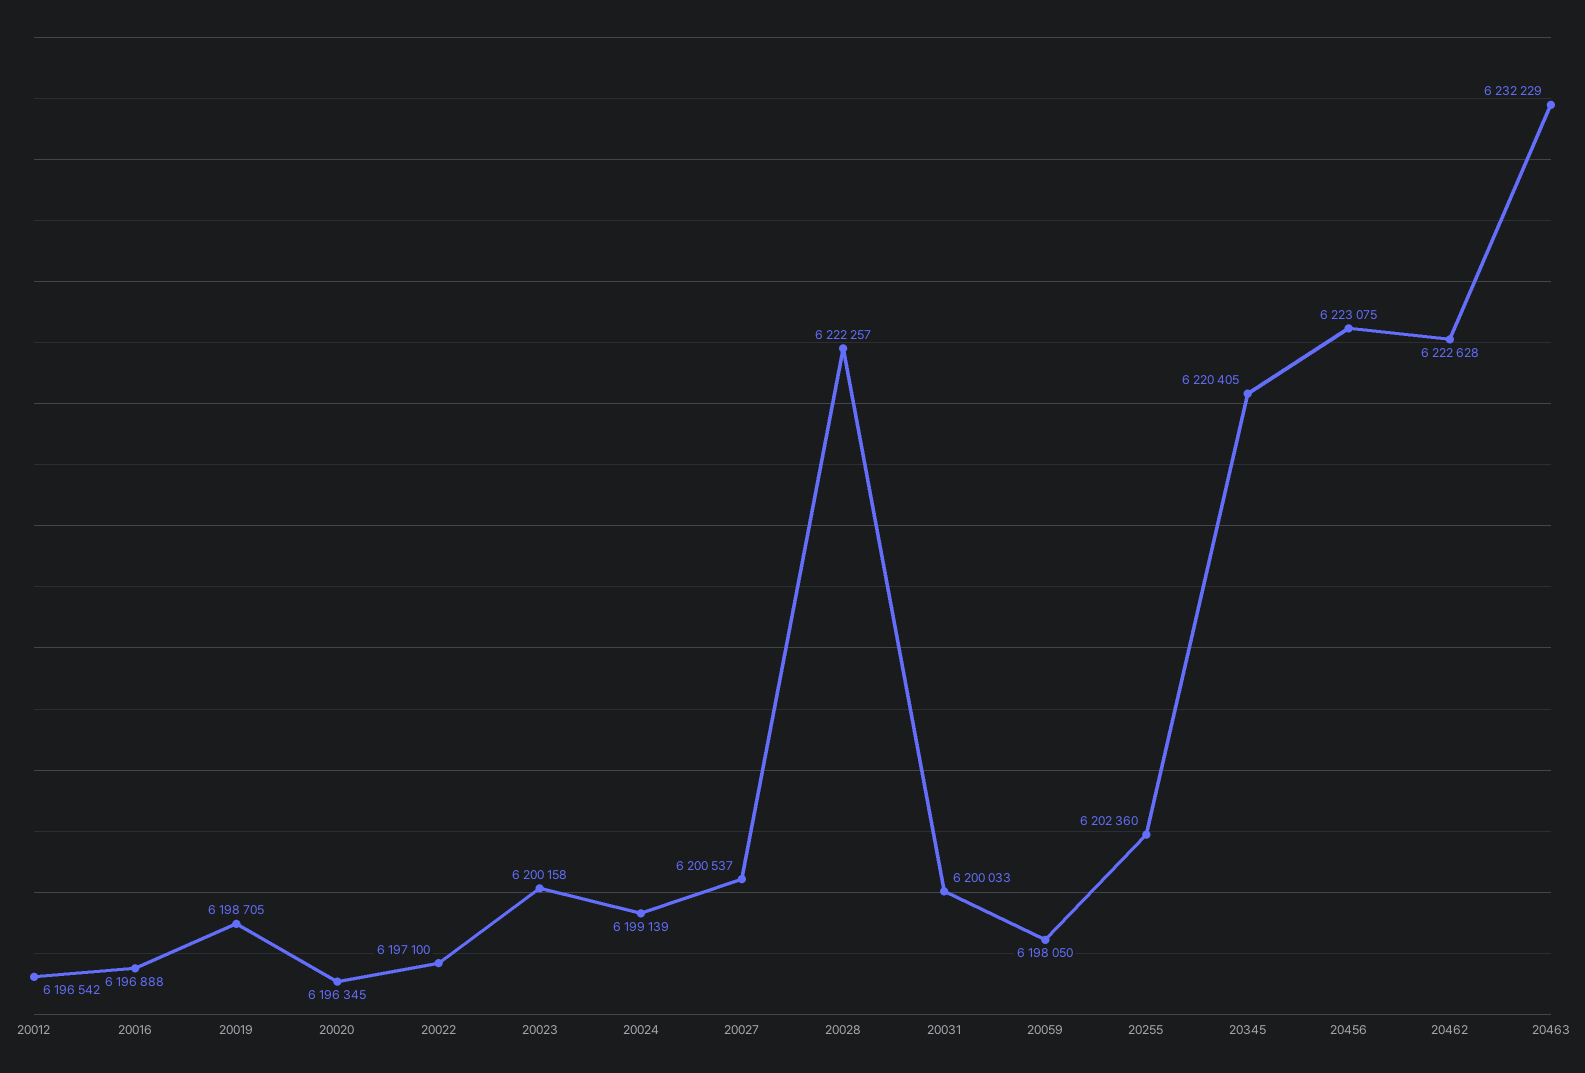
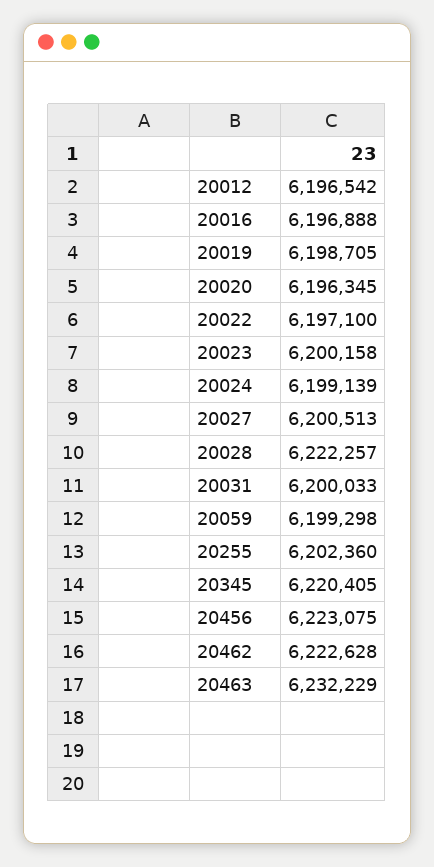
  {
    "20012": 6196542,
    "20016": 6196888,
    "20019": 6198705,
    "20020": 6196345,
    "20022": 6197100,
    "20023": 6200158,
    "20024": 6199139,
-   "20027": 6200537,
+   "20027": 6200513,
    "20028": 6222257,
    "20031": 6200033,
-   "20059": 6198050,
+   "20059": 6199298,
    "20255": 6202360,
    "20345": 6220405,
    "20456": 6223075,
    "20462": 6222628,
    "20463": 6232229
  }

